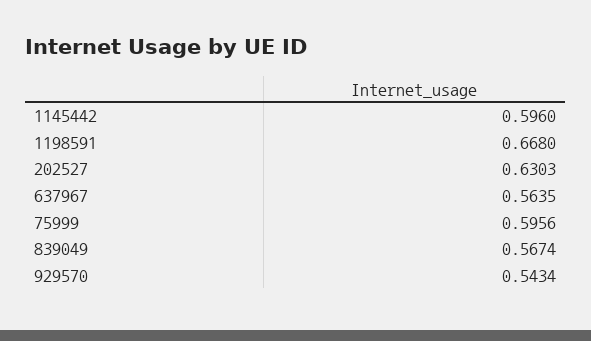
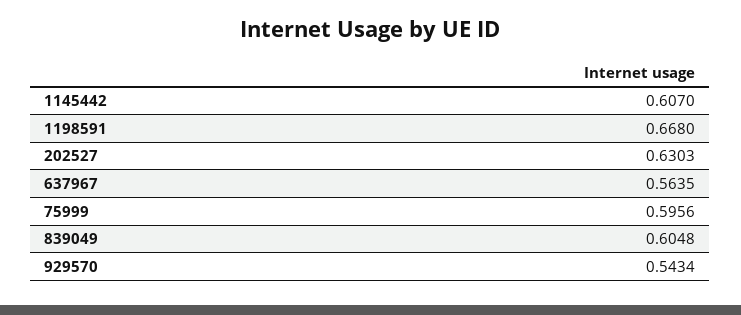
  {
-   "1145442": 0.596,
+   "1145442": 0.607,
    "1198591": 0.668,
    "202527": 0.6303,
    "637967": 0.5635,
    "75999": 0.5956,
-   "839049": 0.5674,
+   "839049": 0.6048,
    "929570": 0.5434
  }

